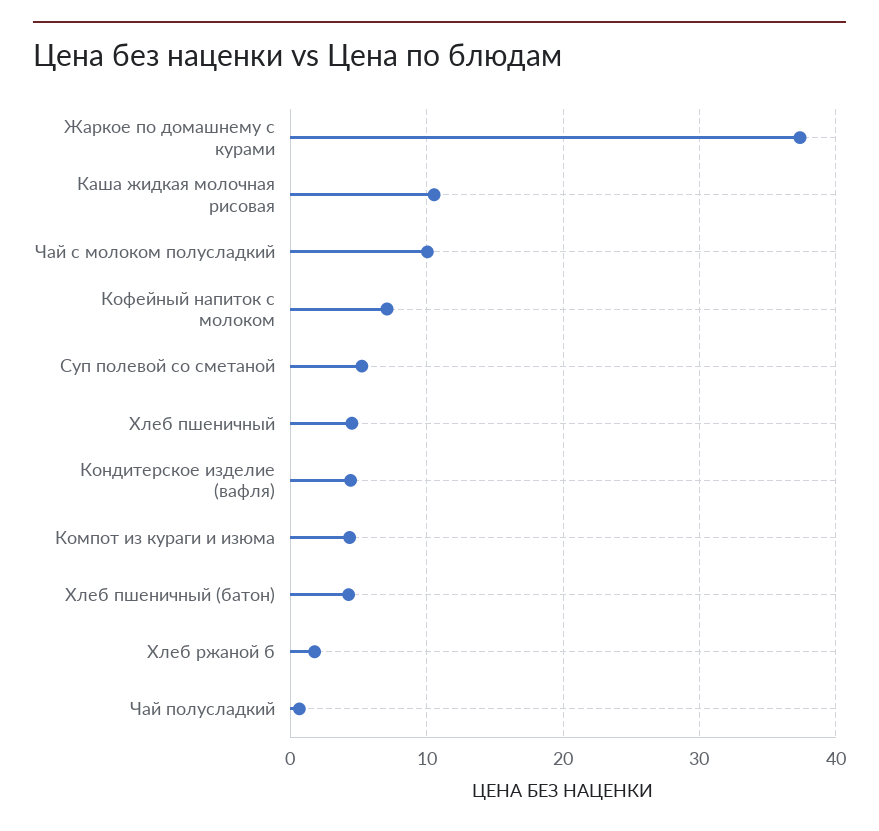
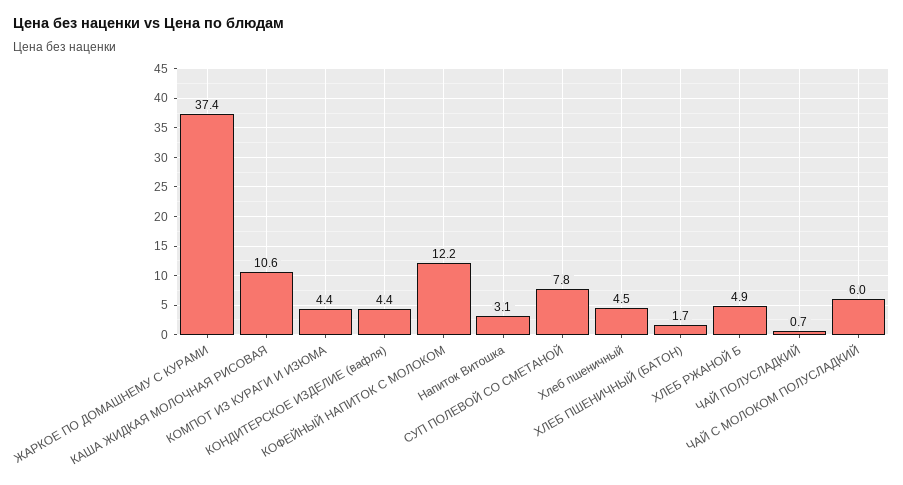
  {
    "Жаркое по домашнему с курами": 37.4,
    "Каша жидкая молочная рисовая": 10.6,
-   "Чай с молоком полусладкий": 10,
+   "Чай с молоком полусладкий": 6,
-   "Кофейный напиток с молоком": 7,
+   "Кофейный напиток с молоком": 12.2,
-   "Суп полевой со сметаной": 5,
+   "Суп полевой со сметаной": 7.8,
    "Хлеб пшеничный": 4.5,
    "Кондитерское изделие (вафля)": 4.4,
    "Компот из кураги и изюма": 4.4,
-   "Хлеб пшеничный (батон)": 4,
+   "Хлеб пшеничный (батон)": 1.7,
-   "Хлеб ржаной б": 2,
+   "Хлеб ржаной б": 4.9,
-   "Чай полусладкий": 0.7
+   "Чай полусладкий": 0.7,
+   "Напиток Витошка": 3.1
  }

